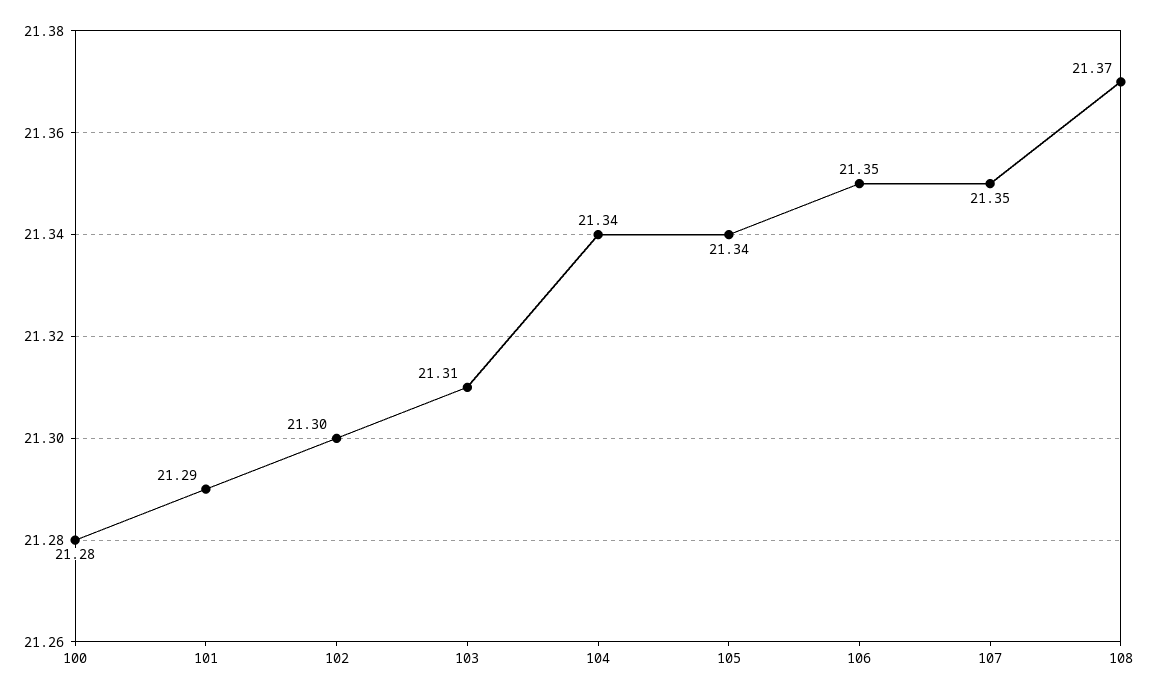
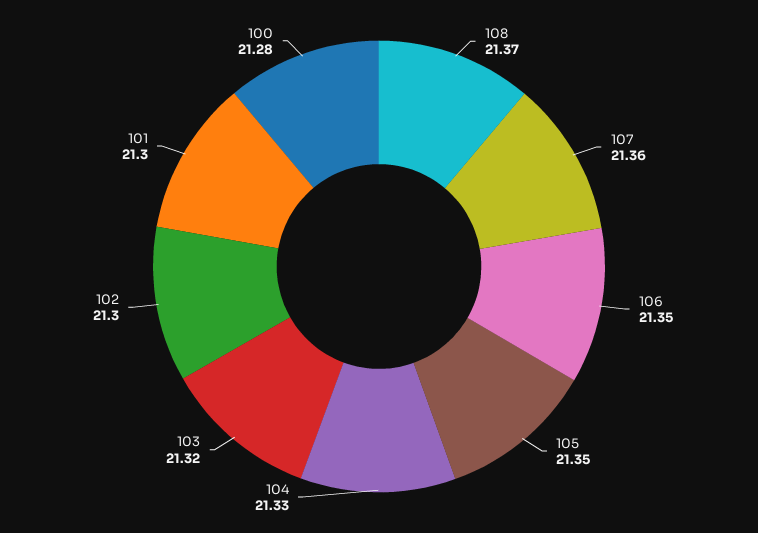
  {
    "100": 21.28,
-   "101": 21.29,
+   "101": 21.3,
    "102": 21.3,
-   "103": 21.31,
+   "103": 21.32,
-   "104": 21.34,
+   "104": 21.33,
-   "105": 21.34,
+   "105": 21.35,
    "106": 21.35,
-   "107": 21.35,
+   "107": 21.36,
    "108": 21.37
  }

